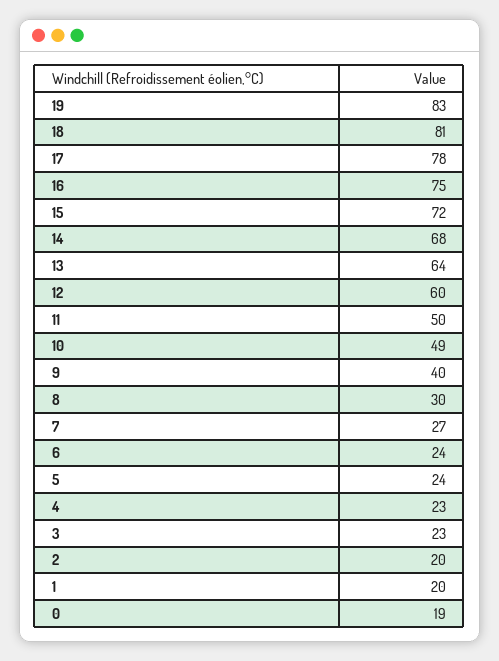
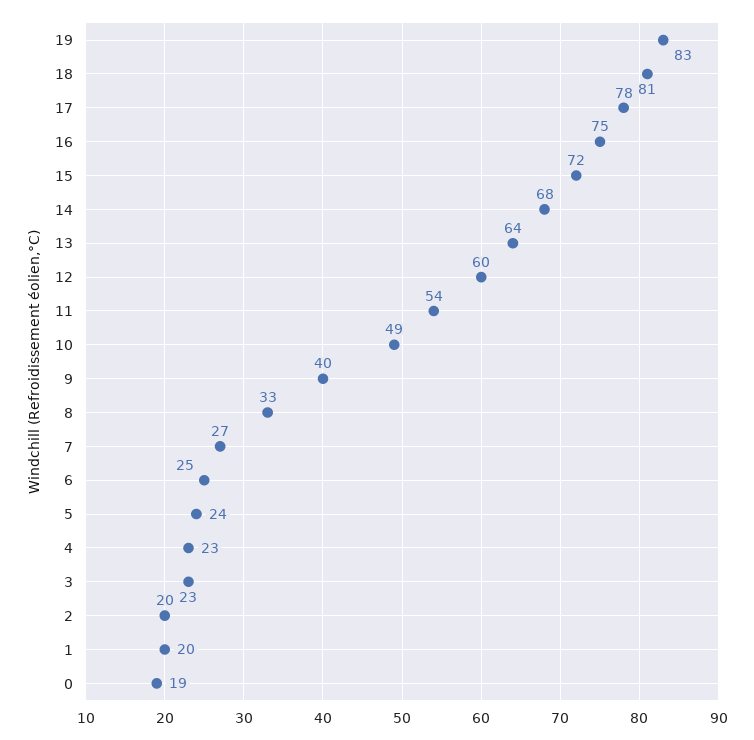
  {
    "19": 83,
    "18": 81,
    "17": 78,
    "16": 75,
    "15": 72,
    "14": 68,
    "13": 64,
    "12": 60,
-   "11": 50,
+   "11": 54,
    "10": 49,
    "9": 40,
-   "8": 30,
+   "8": 33,
    "7": 27,
-   "6": 24,
+   "6": 25,
    "5": 24,
    "4": 23,
    "3": 23,
    "2": 20,
    "1": 20,
    "0": 19
  }

